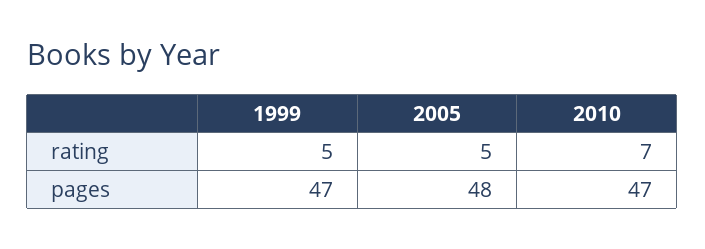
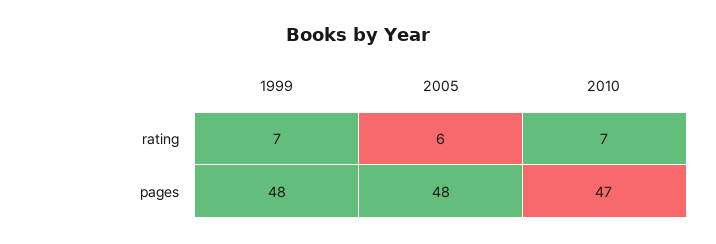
  {
    "1999": {
-     "rating": 5,
+     "rating": 7,
-     "pages": 47
+     "pages": 48
    },
    "2005": {
-     "rating": 5,
+     "rating": 6,
      "pages": 48
    },
    "2010": {
      "rating": 7,
      "pages": 47
    }
  }

